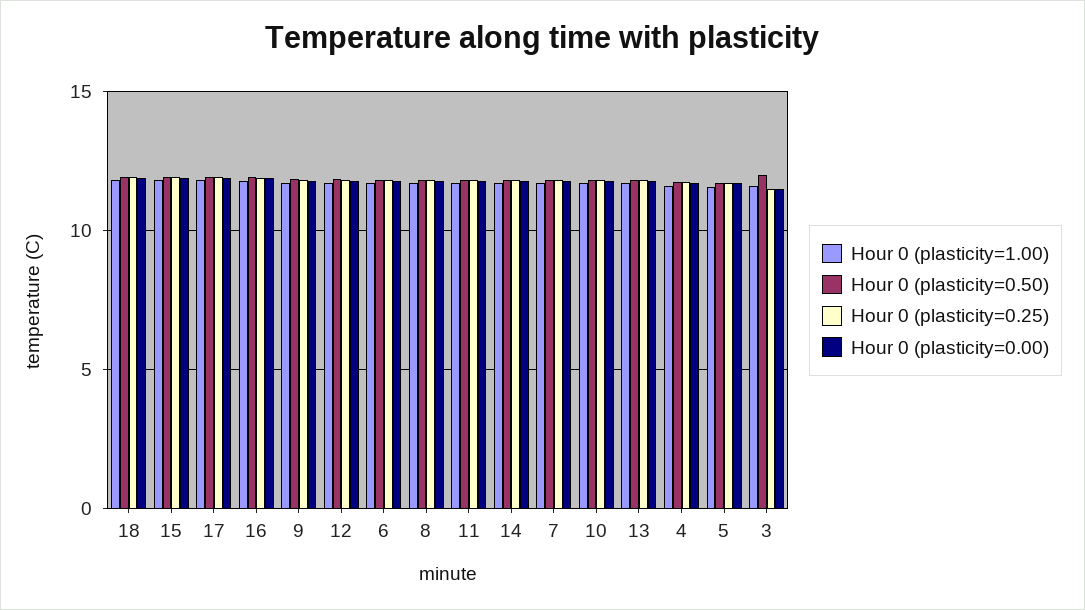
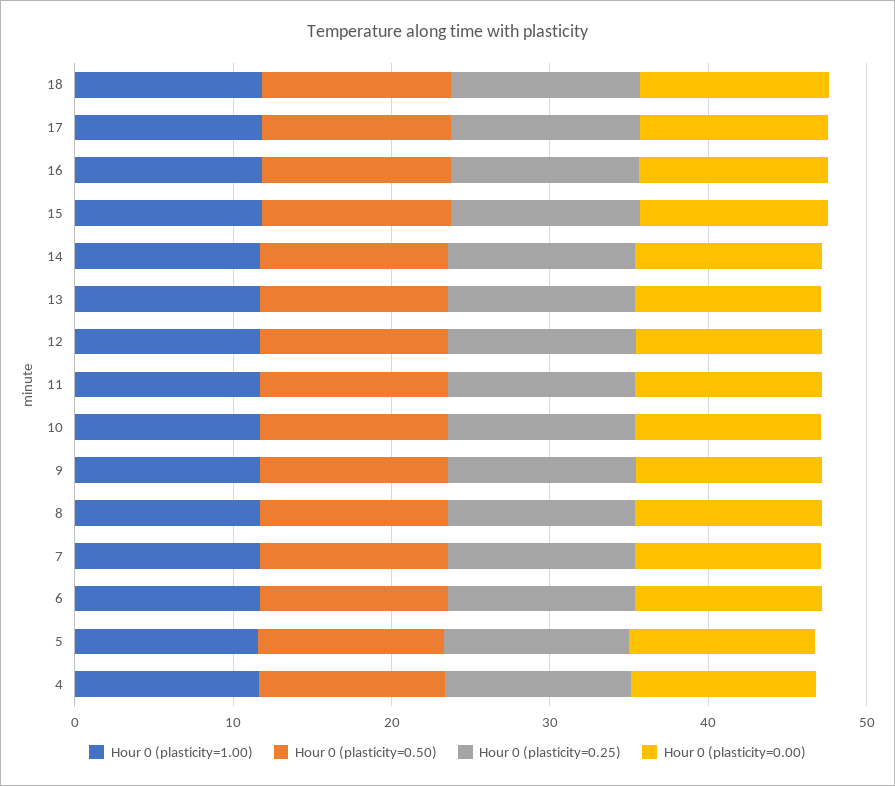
  {
    "Hour 0 (plasticity=1.00)": {
      "18": 12,
      "15": 12,
      "17": 12,
      "16": 12,
      "9": 11.5,
      "12": 11.5,
      "6": 11.5,
      "8": 11.5,
      "11": 11.5,
      "14": 11.5,
      "7": 11.5,
      "10": 11.5,
      "13": 11.5,
      "4": 11.5,
-     "5": 11.5,
+     "5": 11.5
-     "3": 11.5
    },
    "Hour 0 (plasticity=0.50)": {
      "18": 12,
      "15": 12,
      "17": 12,
      "16": 12,
      "9": 12,
      "12": 12,
      "6": 12,
      "8": 12,
      "11": 12,
      "14": 12,
      "7": 12,
      "10": 12,
      "13": 12,
      "4": 12,
-     "5": 11.5,
+     "5": 11.5
-     "3": 12
    },
    "Hour 0 (plasticity=0.25)": {
      "18": 12,
      "15": 12,
      "17": 12,
      "16": 12,
      "9": 12,
      "12": 12,
      "6": 12,
      "8": 12,
      "11": 12,
      "14": 12,
      "7": 12,
      "10": 12,
      "13": 12,
      "4": 11.5,
-     "5": 11.5,
+     "5": 11.5
-     "3": 11.5
    },
    "Hour 0 (plasticity=0.00)": {
      "18": 12,
      "15": 12,
      "17": 12,
      "16": 12,
      "9": 12,
      "12": 12,
      "6": 12,
      "8": 12,
      "11": 12,
      "14": 12,
      "7": 12,
      "10": 12,
      "13": 12,
      "4": 11.5,
-     "5": 11.5,
+     "5": 11.5
-     "3": 11.5
    }
  }

